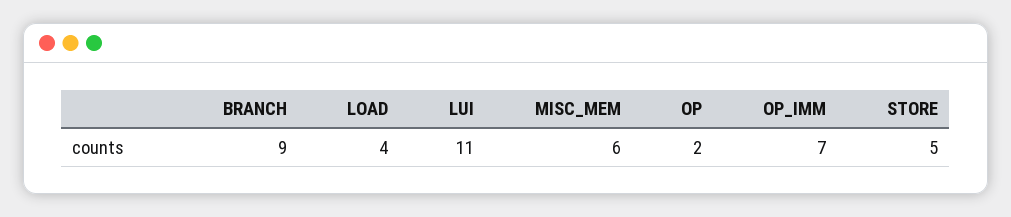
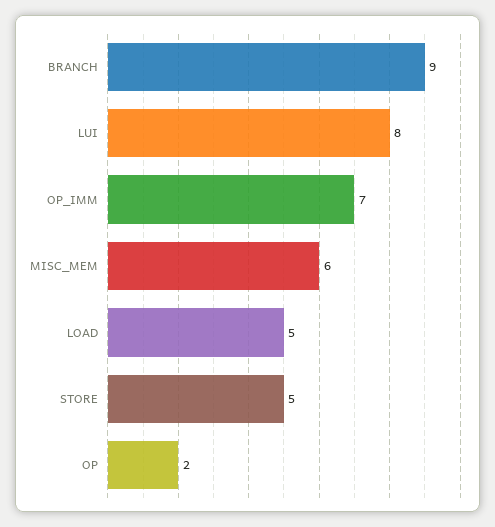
  {
    "BRANCH": 9,
-   "LOAD": 4,
+   "LOAD": 5,
-   "LUI": 11,
+   "LUI": 8,
    "MISC_MEM": 6,
    "OP": 2,
    "OP_IMM": 7,
    "STORE": 5
  }

